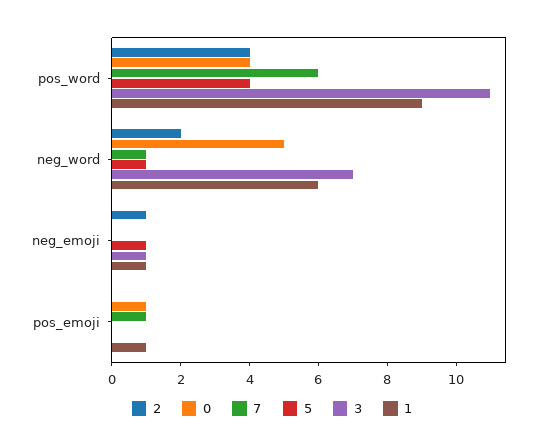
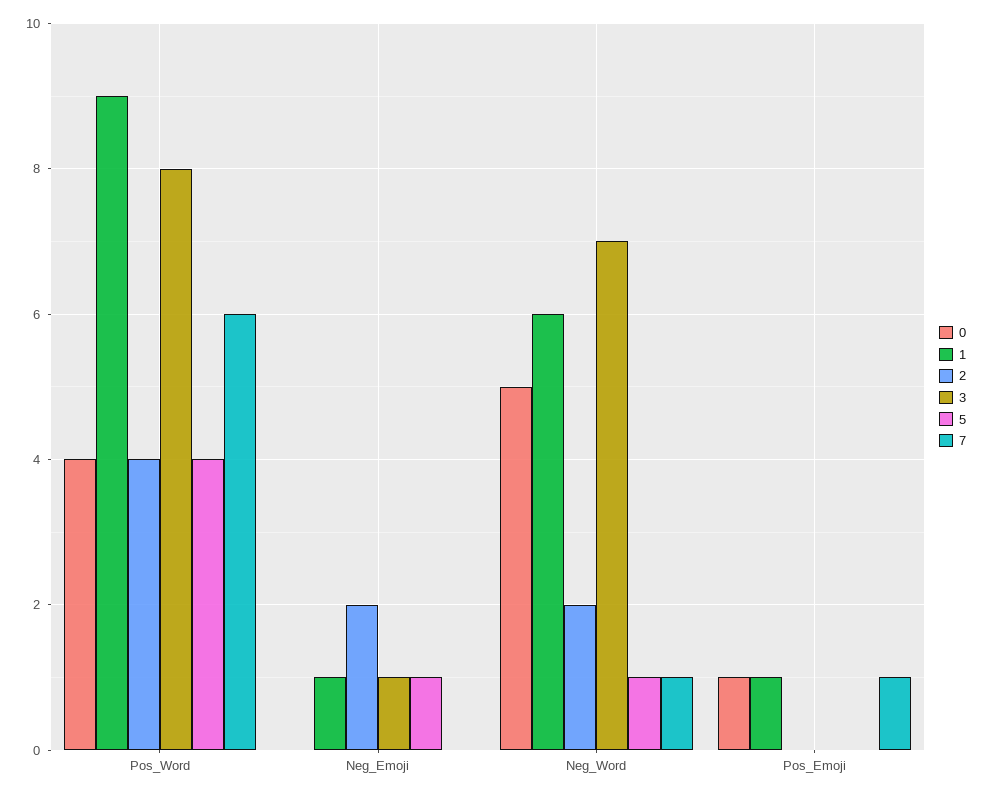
  {
    "2": {
      "pos_word": 4,
      "neg_word": 2,
-     "neg_emoji": 1,
+     "neg_emoji": 2,
      "pos_emoji": 0
    },
    "0": {
      "pos_word": 4,
      "neg_word": 5,
      "neg_emoji": 0,
      "pos_emoji": 1
    },
    "7": {
      "pos_word": 6,
      "neg_word": 1,
      "neg_emoji": 0,
      "pos_emoji": 1
    },
    "5": {
      "pos_word": 4,
      "neg_word": 1,
      "neg_emoji": 1,
      "pos_emoji": 0
    },
    "3": {
-     "pos_word": 11,
+     "pos_word": 8,
      "neg_word": 7,
      "neg_emoji": 1,
      "pos_emoji": 0
    },
    "1": {
      "pos_word": 9,
      "neg_word": 6,
      "neg_emoji": 1,
      "pos_emoji": 1
    }
  }

